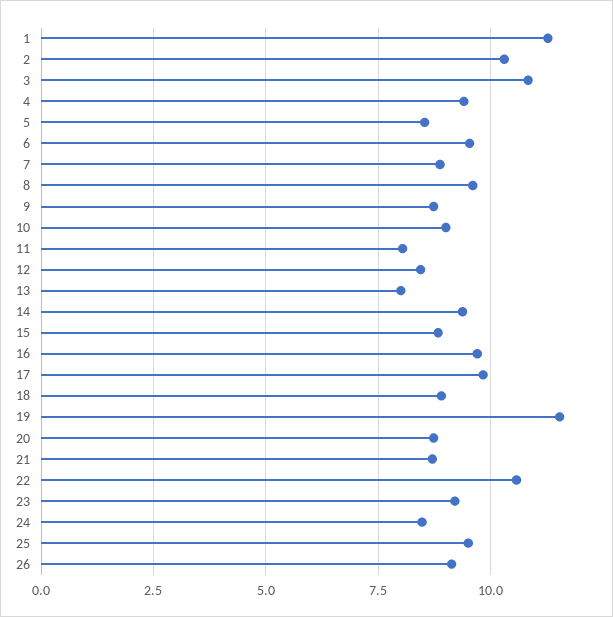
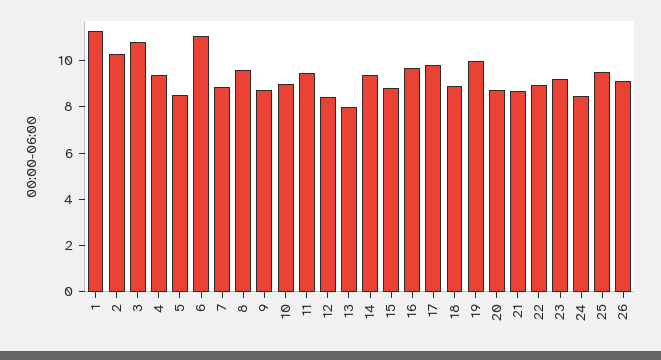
  {
    "1": 11.25,
    "2": 10.25,
    "3": 10.75,
    "4": 9.5,
    "5": 8.5,
-   "6": 9.5,
+   "6": 11,
    "7": 8.75,
    "8": 9.5,
    "9": 8.75,
    "10": 9,
-   "11": 8,
+   "11": 9.5,
    "12": 8.5,
    "13": 8,
    "14": 9.25,
    "15": 8.75,
    "16": 9.75,
    "17": 9.75,
    "18": 9,
-   "19": 11.5,
+   "19": 10,
    "20": 8.75,
    "21": 8.75,
-   "22": 10.5,
+   "22": 9,
    "23": 9.25,
    "24": 8.5,
    "25": 9.5,
    "26": 9.25
  }

